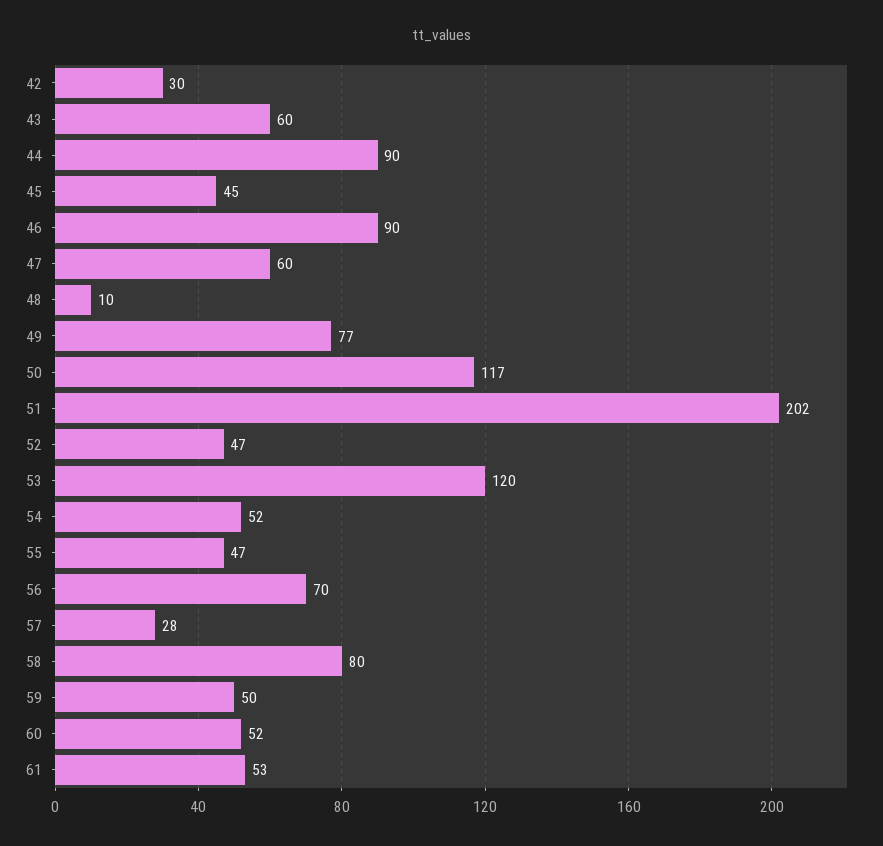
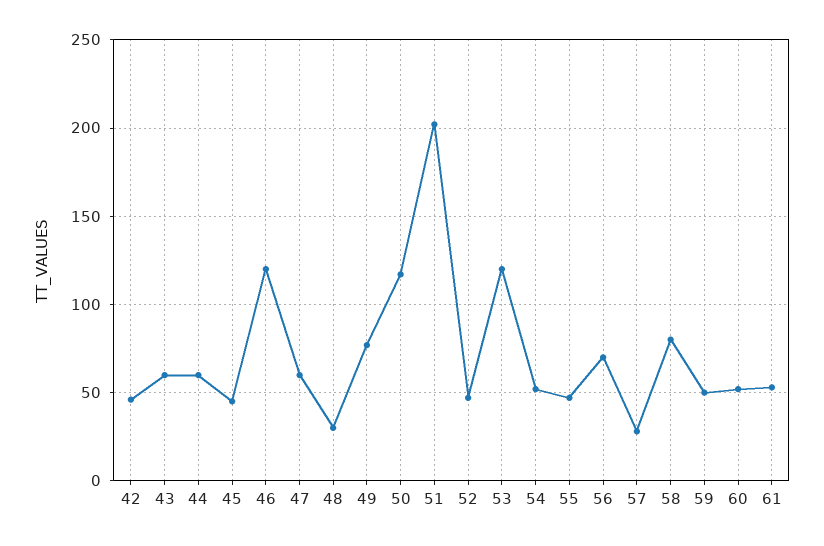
  {
-   "42": 30,
+   "42": 45,
    "43": 60,
-   "44": 90,
+   "44": 60,
    "45": 45,
-   "46": 90,
+   "46": 120,
    "47": 60,
-   "48": 10,
+   "48": 30,
    "49": 77,
    "50": 117,
    "51": 202,
    "52": 47,
    "53": 120,
    "54": 52,
    "55": 47,
    "56": 70,
    "57": 28,
    "58": 80,
    "59": 50,
    "60": 52,
    "61": 53
  }

